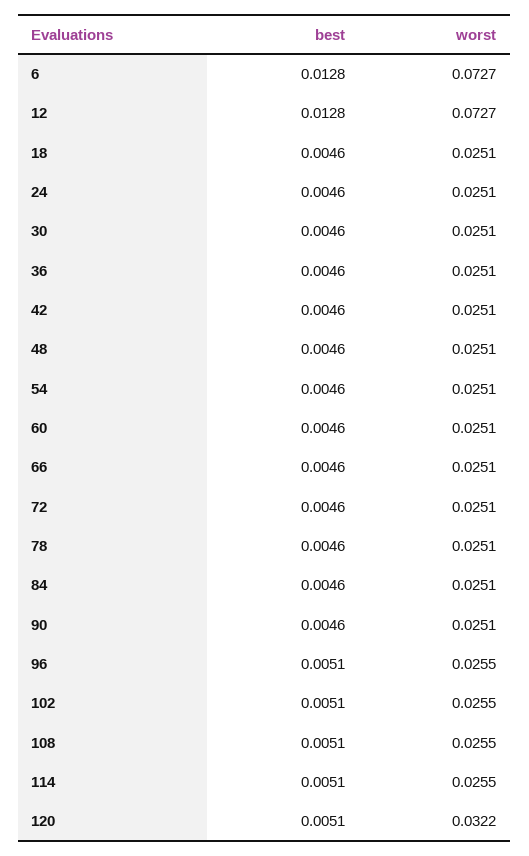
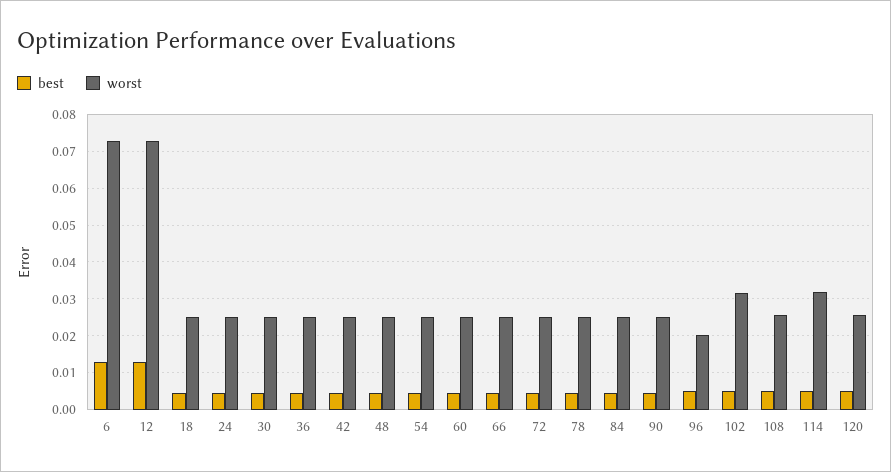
  {
    "best": {
      "6": 0.0128,
      "12": 0.0128,
      "18": 0.0046,
      "24": 0.0046,
      "30": 0.0046,
      "36": 0.0046,
      "42": 0.0046,
      "48": 0.0046,
      "54": 0.0046,
      "60": 0.0046,
      "66": 0.0046,
      "72": 0.0046,
      "78": 0.0046,
      "84": 0.0046,
      "90": 0.0046,
      "96": 0.0051,
      "102": 0.0051,
      "108": 0.0051,
      "114": 0.0051,
      "120": 0.0051
    },
    "worst": {
      "6": 0.0727,
      "12": 0.0727,
      "18": 0.0251,
      "24": 0.0251,
      "30": 0.0251,
      "36": 0.0251,
      "42": 0.0251,
      "48": 0.0251,
      "54": 0.0251,
      "60": 0.0251,
      "66": 0.0251,
      "72": 0.0251,
      "78": 0.0251,
      "84": 0.0251,
      "90": 0.0251,
-     "96": 0.0255,
+     "96": 0.02,
-     "102": 0.0255,
+     "102": 0.032,
      "108": 0.0255,
-     "114": 0.0255,
+     "114": 0.032,
-     "120": 0.0322
+     "120": 0.026
    }
  }

